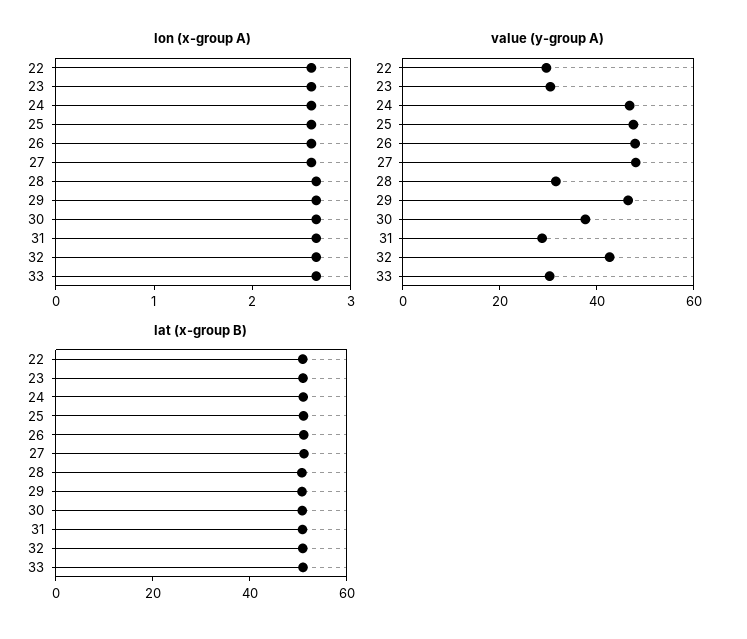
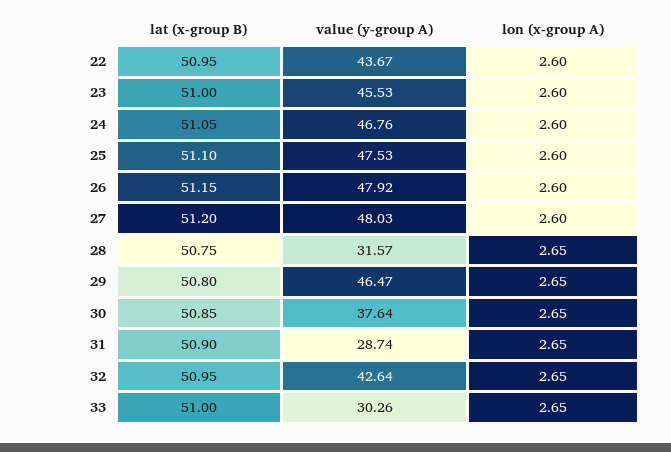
  {
    "lon (x-group A)": {
      "22": 2.6,
      "23": 2.6,
      "24": 2.6,
      "25": 2.6,
      "26": 2.6,
      "27": 2.6,
      "28": 2.65,
      "29": 2.65,
      "30": 2.65,
      "31": 2.65,
      "32": 2.65,
      "33": 2.65
    },
    "value (y-group A)": {
-     "22": 30,
+     "22": 43.67,
-     "23": 30,
+     "23": 45.53,
      "24": 46.76,
      "25": 47.53,
      "26": 47.92,
      "27": 48.03,
      "28": 31.57,
      "29": 46.47,
      "30": 37.64,
      "31": 28.74,
      "32": 42.64,
      "33": 30.26
    },
    "lat (x-group B)": {
      "22": 50.95,
      "23": 51,
      "24": 51.05,
      "25": 51.1,
      "26": 51.15,
      "27": 51.2,
      "28": 50.75,
      "29": 50.8,
      "30": 50.85,
      "31": 50.9,
      "32": 50.95,
      "33": 51
    }
  }

